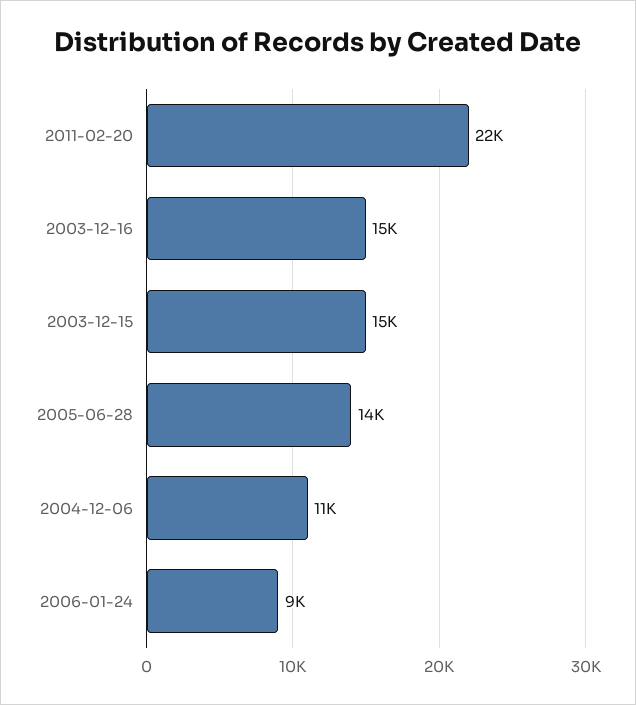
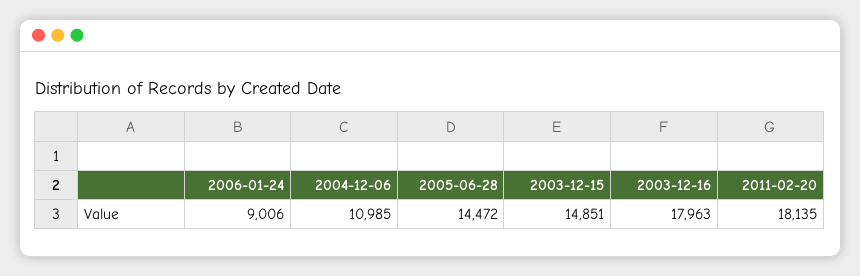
  {
-   "2011-02-20": 22000,
+   "2011-02-20": 18135,
-   "2003-12-16": 15000,
+   "2003-12-16": 17963,
    "2003-12-15": 14851,
    "2005-06-28": 14472,
    "2004-12-06": 10985,
    "2006-01-24": 9006
  }

